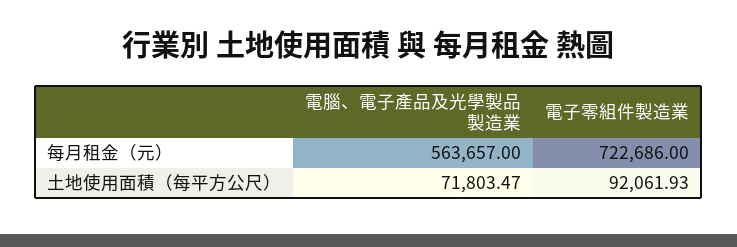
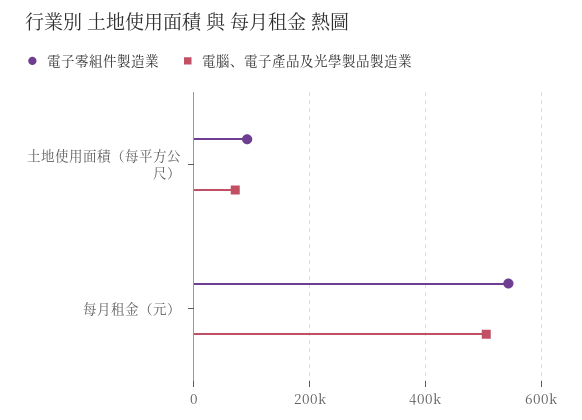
  {
    "電腦、電子產品及光學製品製造業": {
-     "每月租金（元）": 563657,
+     "每月租金（元）": 500000,
      "土地使用面積（每平方公尺）": 71803.47
    },
    "電子零組件製造業": {
-     "每月租金（元）": 722686,
+     "每月租金（元）": 540000,
      "土地使用面積（每平方公尺）": 92061.93
    }
  }

